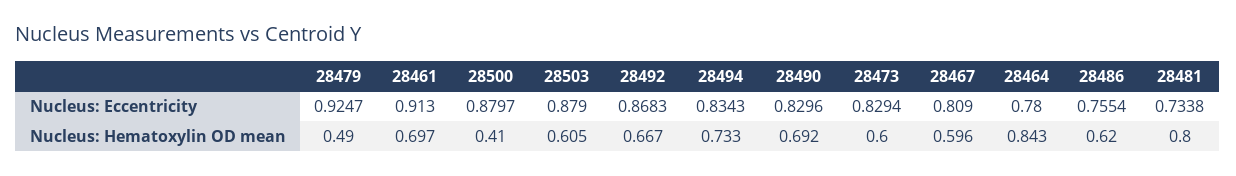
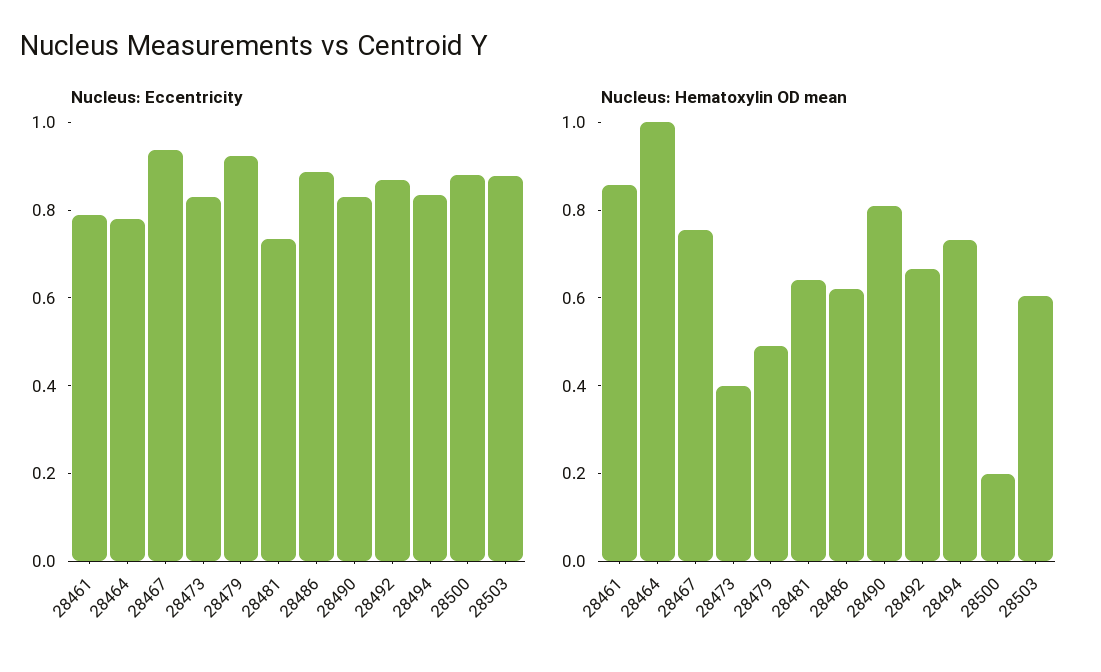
  {
    "Nucleus: Eccentricity": {
      "28479": 0.9247,
-     "28461": 0.913,
+     "28461": 0.8,
      "28500": 0.8797,
      "28503": 0.879,
      "28492": 0.8683,
      "28494": 0.8343,
      "28490": 0.8296,
      "28473": 0.8294,
-     "28467": 0.809,
+     "28467": 0.95,
      "28464": 0.78,
-     "28486": 0.7554,
+     "28486": 0.9,
      "28481": 0.7338
    },
    "Nucleus: Hematoxylin OD mean": {
      "28479": 0.49,
-     "28461": 0.697,
+     "28461": 0.85,
-     "28500": 0.41,
+     "28500": 0.2,
      "28503": 0.605,
      "28492": 0.667,
      "28494": 0.733,
-     "28490": 0.692,
+     "28490": 0.8,
-     "28473": 0.6,
+     "28473": 0.4,
-     "28467": 0.596,
+     "28467": 0.75,
-     "28464": 0.843,
+     "28464": 1,
      "28486": 0.62,
-     "28481": 0.8
+     "28481": 0.65
    }
  }

